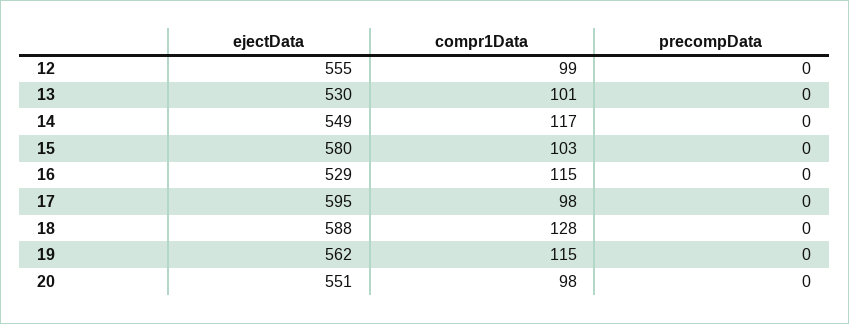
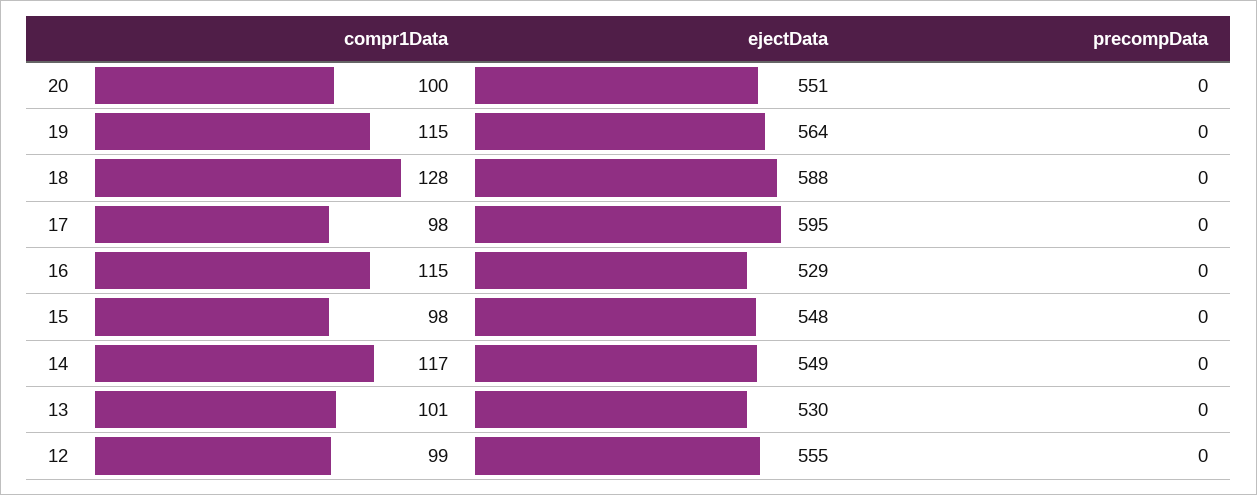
  {
    "ejectData": {
      "12": 555,
      "13": 530,
      "14": 549,
-     "15": 580,
+     "15": 548,
      "16": 529,
      "17": 595,
      "18": 588,
-     "19": 562,
+     "19": 564,
      "20": 551
    },
    "compr1Data": {
      "12": 99,
      "13": 101,
      "14": 117,
-     "15": 103,
+     "15": 98,
      "16": 115,
      "17": 98,
      "18": 128,
      "19": 115,
-     "20": 98
+     "20": 100
    },
    "precompData": {
      "12": 0,
      "13": 0,
      "14": 0,
      "15": 0,
      "16": 0,
      "17": 0,
      "18": 0,
      "19": 0,
      "20": 0
    }
  }

